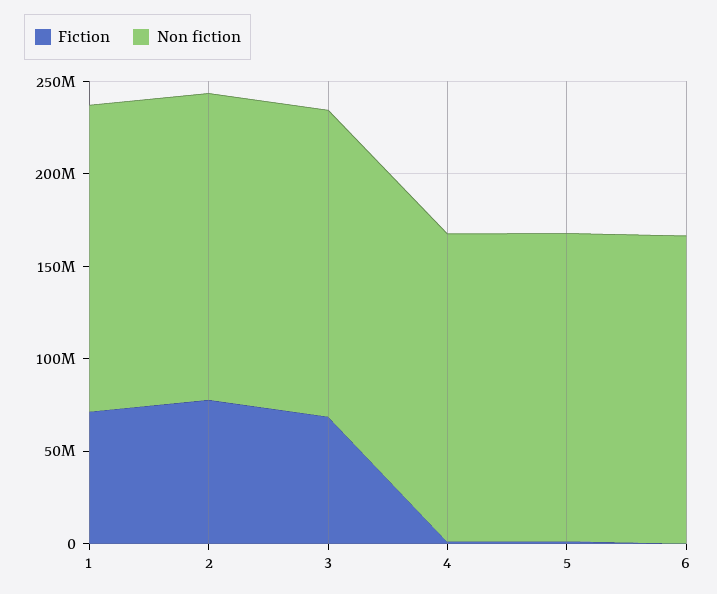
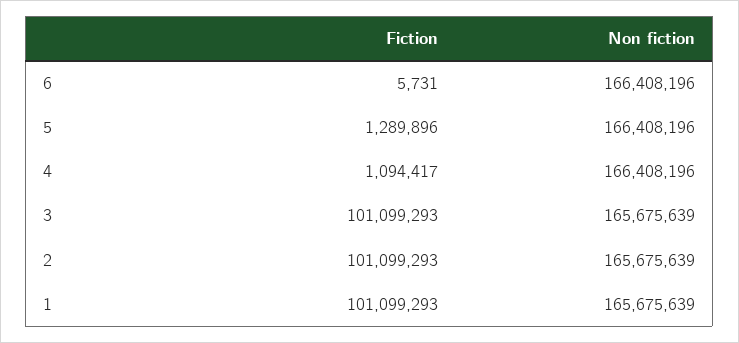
  {
    "Fiction": {
-     "1": 70000000,
+     "1": 101099293,
-     "2": 80000000,
+     "2": 101099293,
-     "3": 70000000,
+     "3": 101099293,
      "4": 1094417,
      "5": 1289896,
      "6": 5731
    },
    "Non fiction": {
      "1": 165675639,
      "2": 165675639,
      "3": 165675639,
      "4": 166408196,
      "5": 166408196,
      "6": 166408196
    }
  }

